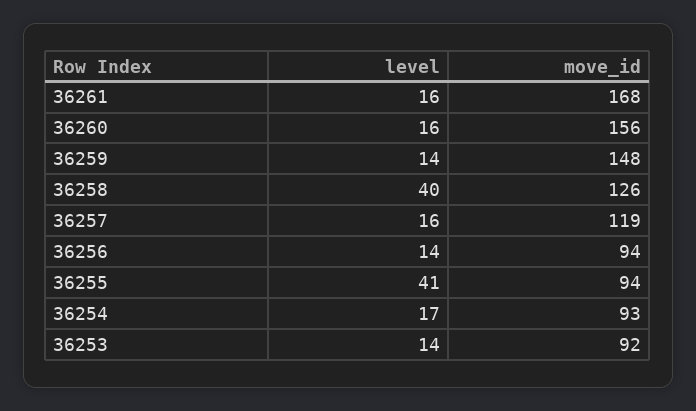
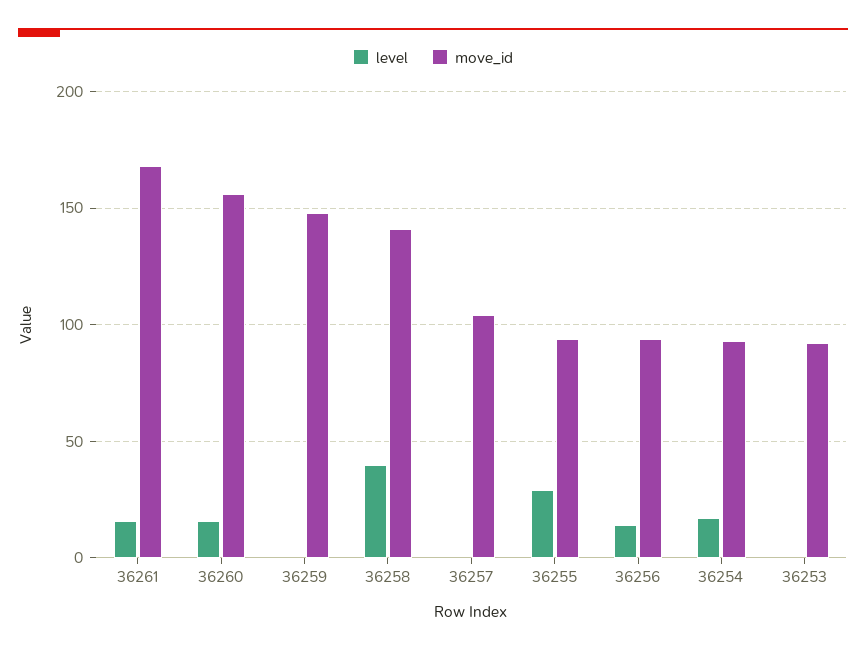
  {
    "level": {
      "36261": 16,
      "36260": 16,
-     "36259": 14,
+     "36259": 0,
      "36258": 40,
-     "36257": 16,
+     "36257": 0,
      "36256": 14,
-     "36255": 41,
+     "36255": 30,
      "36254": 17,
-     "36253": 14
+     "36253": 0
    },
    "move_id": {
      "36261": 168,
      "36260": 156,
      "36259": 148,
-     "36258": 126,
+     "36258": 140,
-     "36257": 119,
+     "36257": 105,
      "36256": 94,
      "36255": 94,
      "36254": 93,
      "36253": 92
    }
  }

